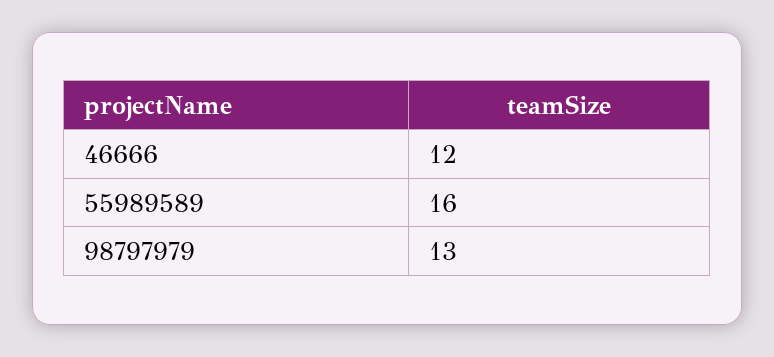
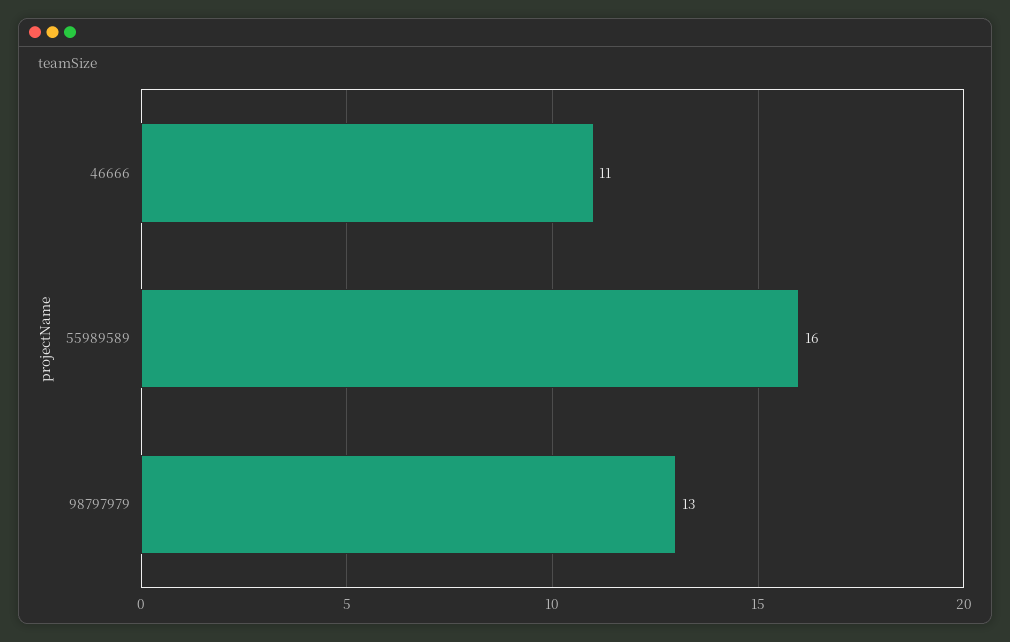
  {
-   "46666": 12,
+   "46666": 11,
    "55989589": 16,
    "98797979": 13
  }

